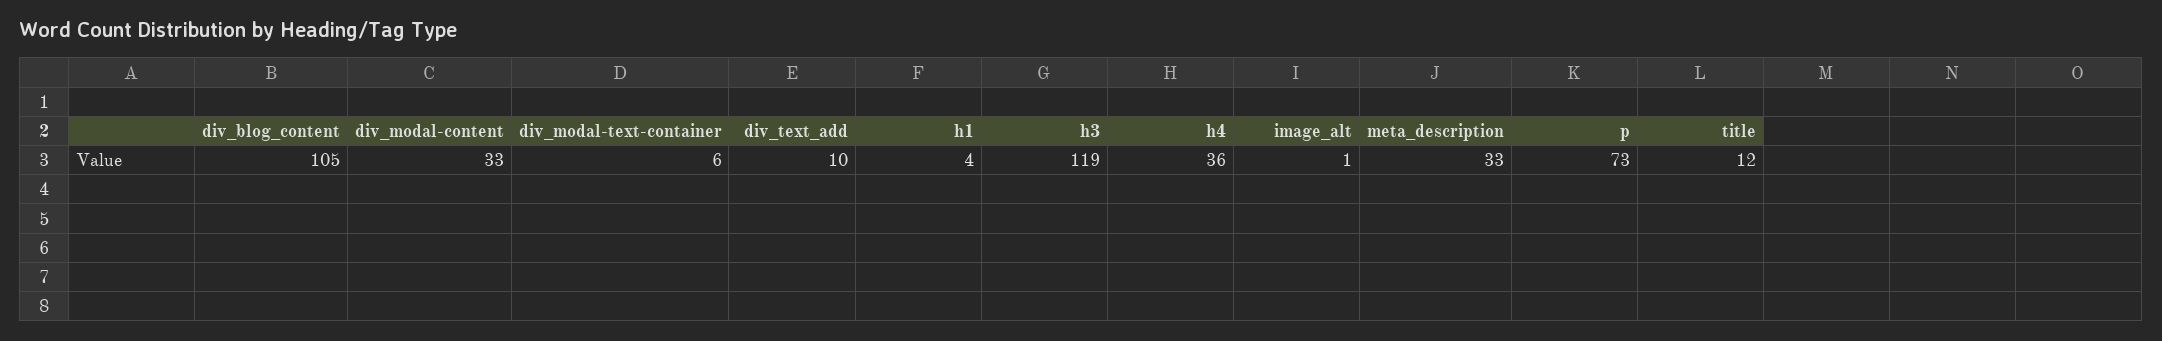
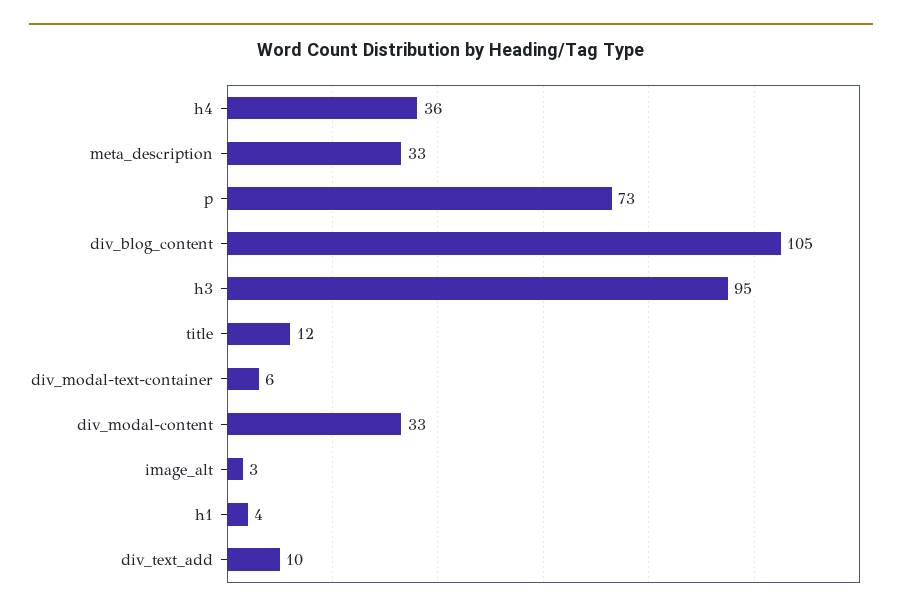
  {
    "div_blog_content": 105,
    "div_modal-content": 33,
    "div_modal-text-container": 6,
    "div_text_add": 10,
    "h1": 4,
-   "h3": 119,
+   "h3": 95,
    "h4": 36,
-   "image_alt": 1,
+   "image_alt": 3,
    "meta_description": 33,
    "p": 73,
    "title": 12
  }

